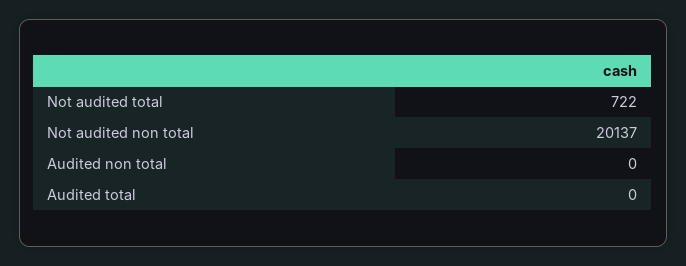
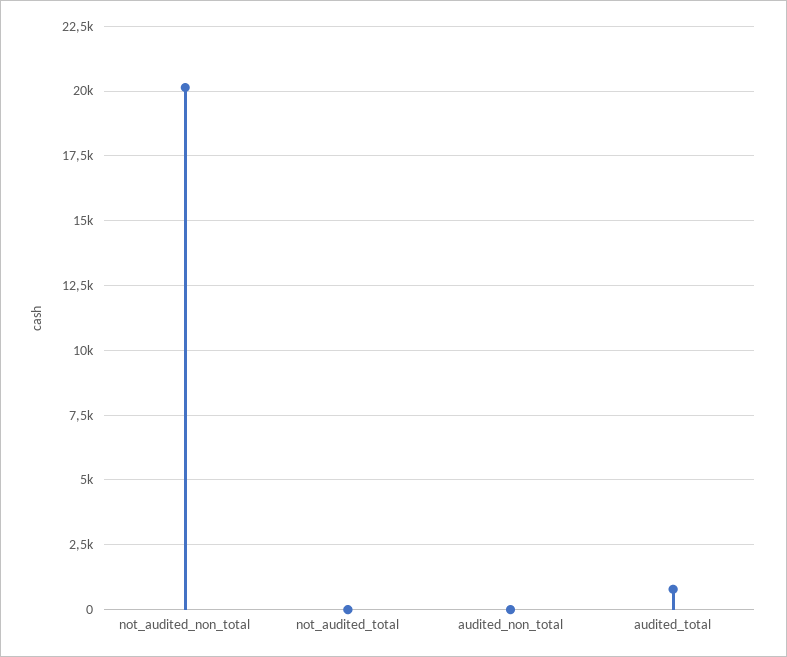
  {
-   "Not audited total": 722,
+   "Not audited total": 0,
    "Not audited non total": 20137,
    "Audited non total": 0,
-   "Audited total": 0
+   "Audited total": 750
  }

